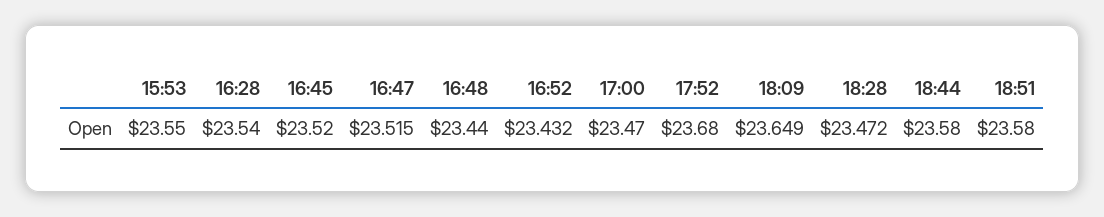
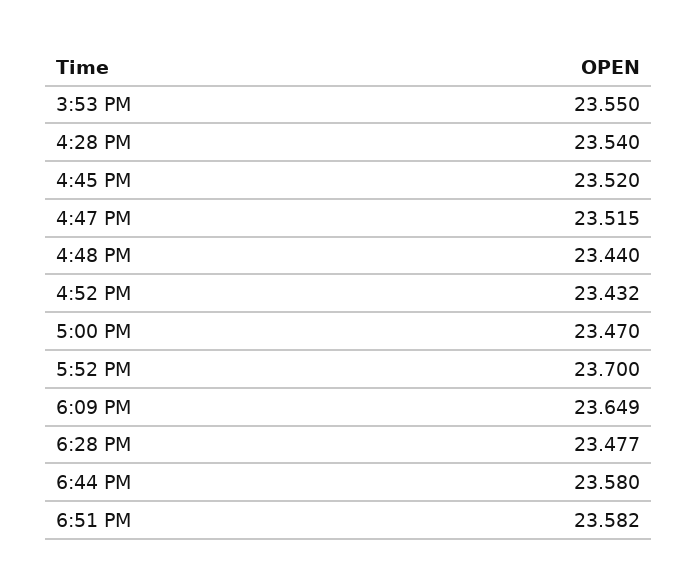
  {
    "15:53": 23.55,
    "16:28": 23.54,
    "16:45": 23.52,
    "16:47": 23.515,
    "16:48": 23.44,
    "16:52": 23.432,
    "17:00": 23.47,
-   "17:52": 23.68,
+   "17:52": 23.7,
    "18:09": 23.649,
-   "18:28": 23.472,
+   "18:28": 23.477,
    "18:44": 23.58,
-   "18:51": 23.58
+   "18:51": 23.582
  }

